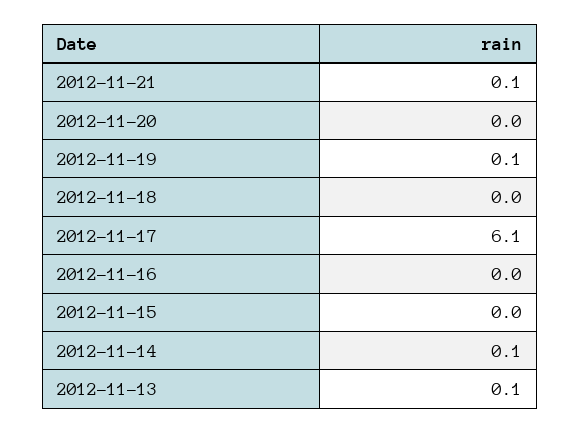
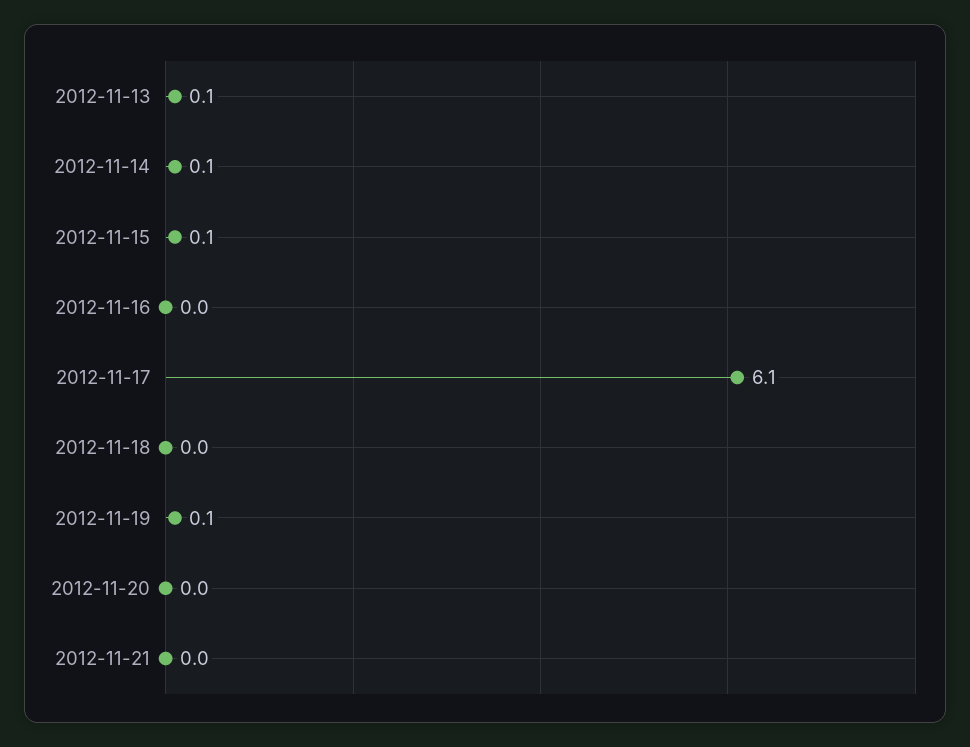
  {
-   "2012-11-21": 0.1,
+   "2012-11-21": 0,
    "2012-11-20": 0,
    "2012-11-19": 0.1,
    "2012-11-18": 0,
    "2012-11-17": 6.1,
    "2012-11-16": 0,
-   "2012-11-15": 0,
+   "2012-11-15": 0.1,
    "2012-11-14": 0.1,
    "2012-11-13": 0.1
  }

